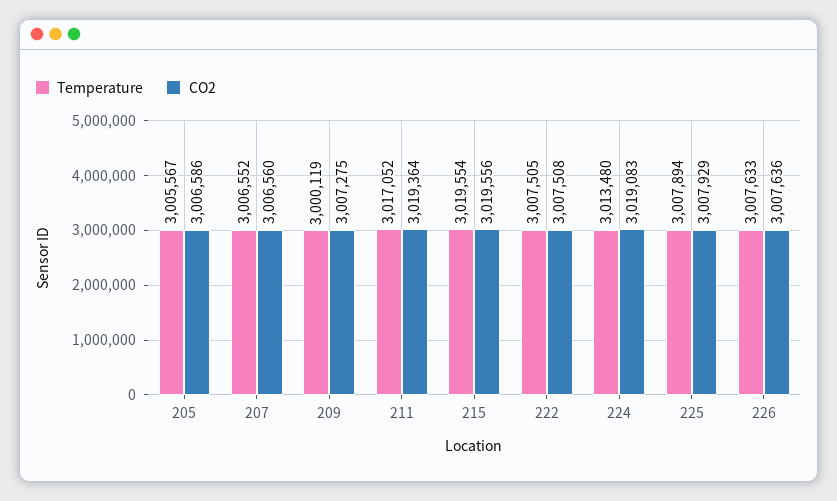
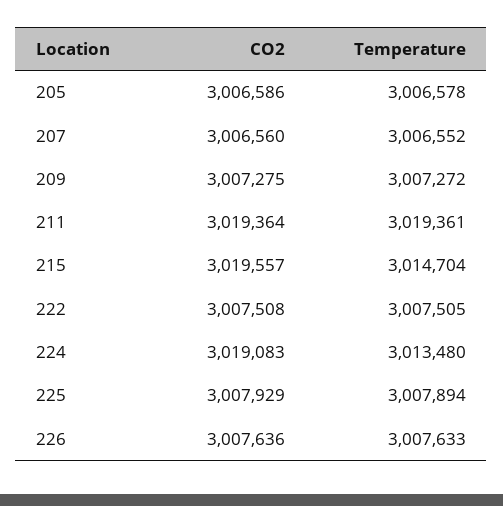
  {
    "Temperature": {
-     "205": 3005567,
+     "205": 3006578,
      "207": 3006552,
-     "209": 3000119,
+     "209": 3007272,
-     "211": 3017052,
+     "211": 3019361,
-     "215": 3019554,
+     "215": 3014704,
      "222": 3007505,
      "224": 3013480,
      "225": 3007894,
      "226": 3007633
    },
    "CO2": {
      "205": 3006586,
      "207": 3006560,
      "209": 3007275,
      "211": 3019364,
-     "215": 3019556,
+     "215": 3019557,
      "222": 3007508,
      "224": 3019083,
      "225": 3007929,
      "226": 3007636
    }
  }

